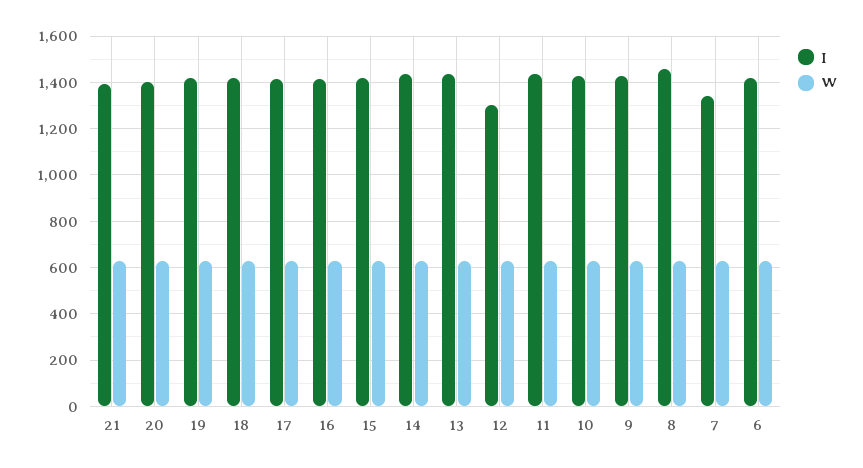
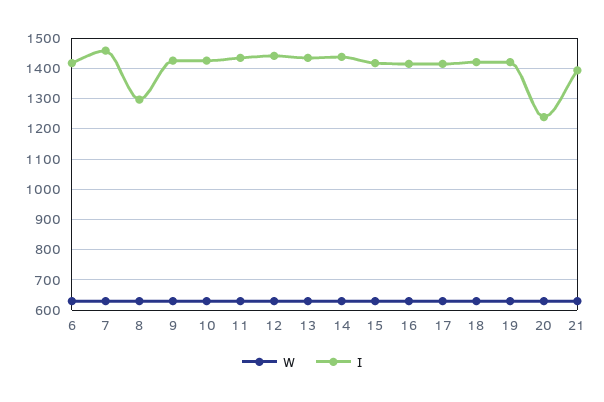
  {
    "I": {
      "21": 1400,
-     "20": 1400,
+     "20": 1240,
      "19": 1420,
      "18": 1420,
      "17": 1420,
      "16": 1420,
      "15": 1420,
      "14": 1440,
      "13": 1440,
-     "12": 1300,
+     "12": 1440,
      "11": 1440,
      "10": 1420,
      "9": 1420,
-     "8": 1450,
+     "8": 1300,
-     "7": 1350,
+     "7": 1460,
      "6": 1420
    },
    "W": {
      "21": 620,
      "20": 620,
      "19": 620,
      "18": 620,
      "17": 620,
      "16": 620,
      "15": 620,
      "14": 620,
      "13": 620,
      "12": 620,
      "11": 620,
      "10": 620,
      "9": 620,
      "8": 620,
      "7": 620,
      "6": 620
    }
  }

